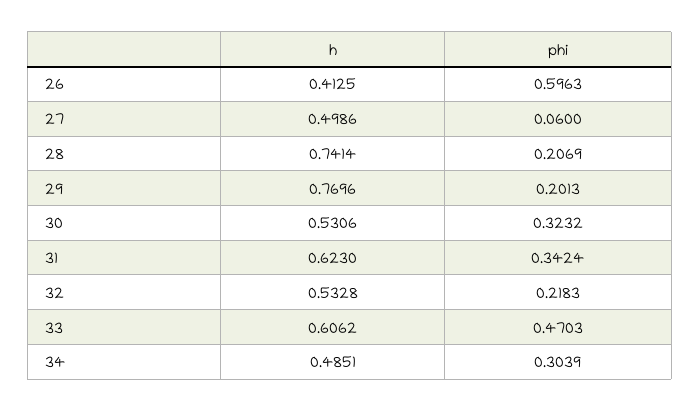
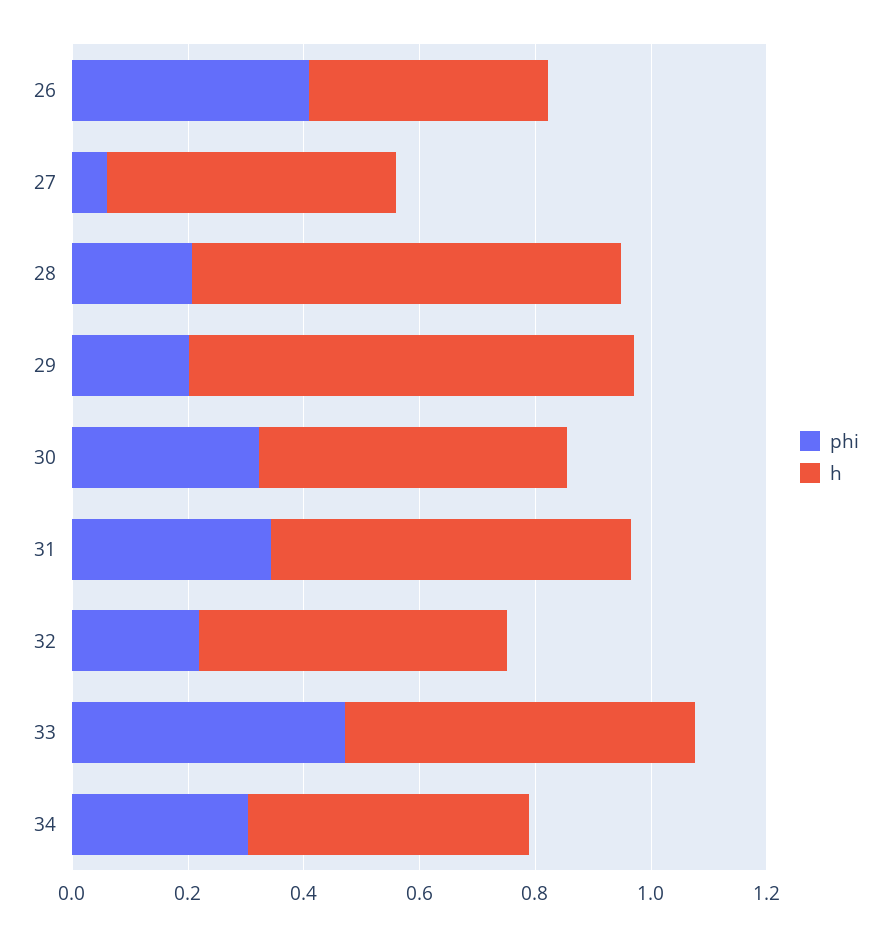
  {
    "h": {
      "26": 0.4125,
      "27": 0.4986,
      "28": 0.7414,
      "29": 0.7696,
      "30": 0.5306,
      "31": 0.623,
      "32": 0.5328,
      "33": 0.6062,
      "34": 0.4851
    },
    "phi": {
-     "26": 0.5963,
+     "26": 0.4,
      "27": 0.06,
      "28": 0.2069,
      "29": 0.2013,
      "30": 0.3232,
      "31": 0.3424,
      "32": 0.2183,
      "33": 0.4703,
      "34": 0.3039
    }
  }

